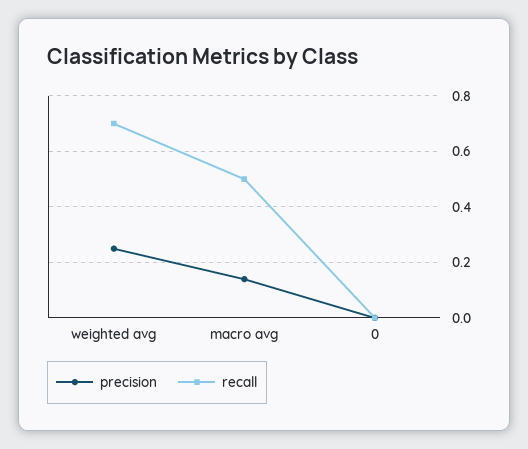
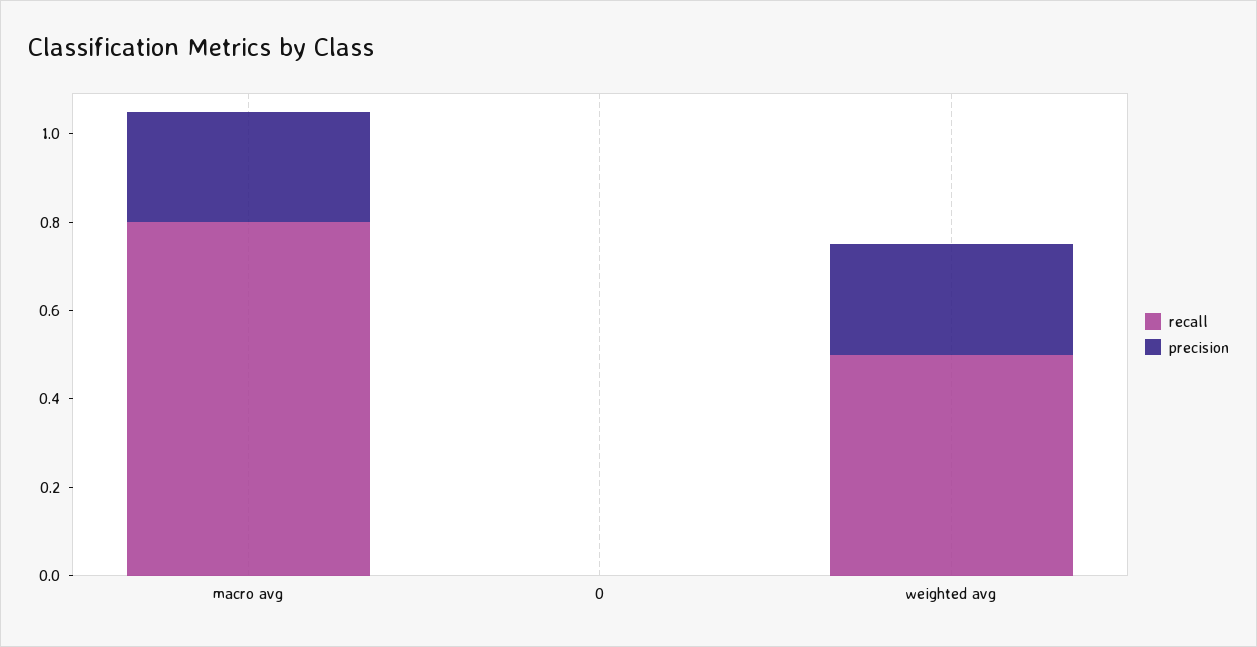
  {
    "precision": {
      "weighted avg": 0.25,
-     "macro avg": 0.15,
+     "macro avg": 0.25,
      "0": 0
    },
    "recall": {
-     "weighted avg": 0.7,
+     "weighted avg": 0.5,
-     "macro avg": 0.5,
+     "macro avg": 0.8,
      "0": 0
    }
  }

